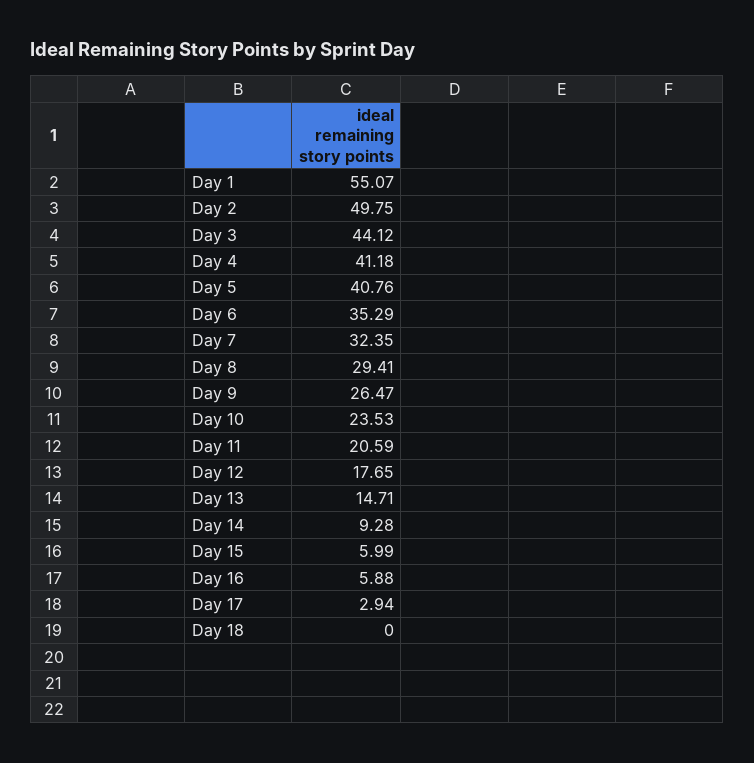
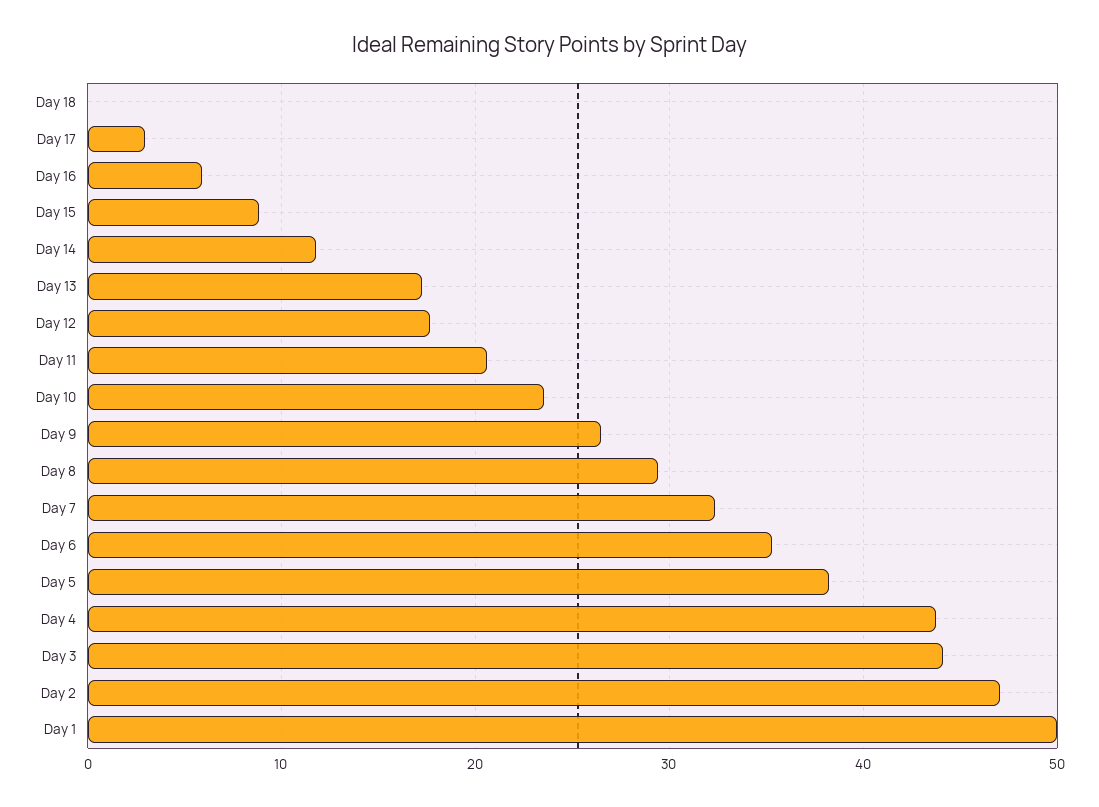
  {
-   "Day 1": 55.07,
+   "Day 1": 50,
-   "Day 2": 49.75,
+   "Day 2": 47,
    "Day 3": 44.12,
-   "Day 4": 41.18,
+   "Day 4": 44,
-   "Day 5": 40.76,
+   "Day 5": 38,
    "Day 6": 35.29,
    "Day 7": 32.35,
    "Day 8": 29.41,
    "Day 9": 26.47,
    "Day 10": 23.53,
    "Day 11": 20.59,
    "Day 12": 17.65,
-   "Day 13": 14.71,
+   "Day 13": 17,
-   "Day 14": 9.28,
+   "Day 14": 12,
-   "Day 15": 5.99,
+   "Day 15": 9,
    "Day 16": 5.88,
    "Day 17": 2.94,
    "Day 18": 0
  }

